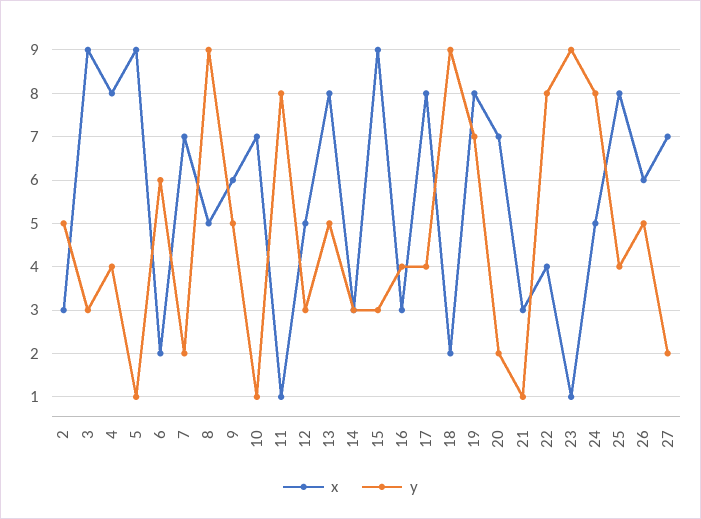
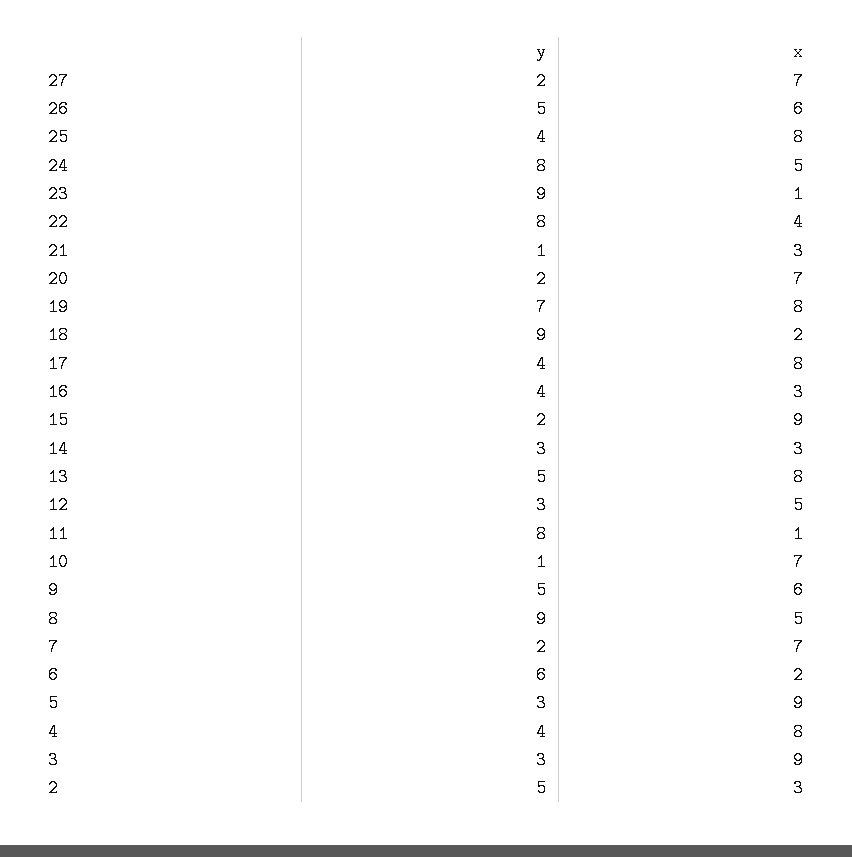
  {
    "x": {
      "2": 3,
      "3": 9,
      "4": 8,
      "5": 9,
      "6": 2,
      "7": 7,
      "8": 5,
      "9": 6,
      "10": 7,
      "11": 1,
      "12": 5,
      "13": 8,
      "14": 3,
      "15": 9,
      "16": 3,
      "17": 8,
      "18": 2,
      "19": 8,
      "20": 7,
      "21": 3,
      "22": 4,
      "23": 1,
      "24": 5,
      "25": 8,
      "26": 6,
      "27": 7
    },
    "y": {
      "2": 5,
      "3": 3,
      "4": 4,
-     "5": 1,
+     "5": 3,
      "6": 6,
      "7": 2,
      "8": 9,
      "9": 5,
      "10": 1,
      "11": 8,
      "12": 3,
      "13": 5,
      "14": 3,
-     "15": 3,
+     "15": 2,
      "16": 4,
      "17": 4,
      "18": 9,
      "19": 7,
      "20": 2,
      "21": 1,
      "22": 8,
      "23": 9,
      "24": 8,
      "25": 4,
      "26": 5,
      "27": 2
    }
  }

